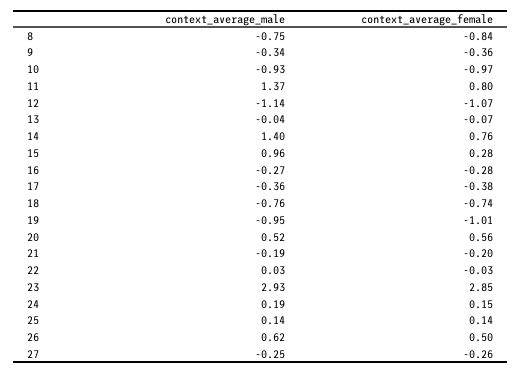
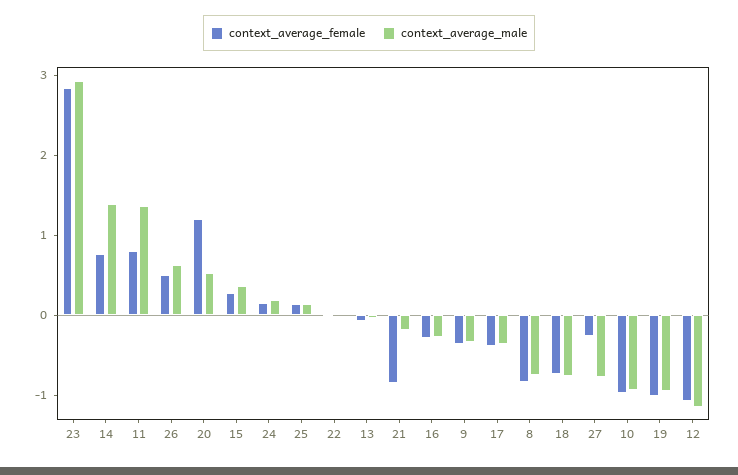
  {
    "context_average_male": {
      "8": -0.75,
      "9": -0.34,
      "10": -0.93,
      "11": 1.37,
      "12": -1.14,
      "13": -0.04,
      "14": 1.4,
-     "15": 0.96,
+     "15": 0.4,
      "16": -0.27,
      "17": -0.36,
      "18": -0.76,
      "19": -0.95,
      "20": 0.52,
      "21": -0.19,
      "22": 0.03,
      "23": 2.93,
      "24": 0.19,
      "25": 0.14,
      "26": 0.62,
-     "27": -0.25
+     "27": -0.8
    },
    "context_average_female": {
      "8": -0.84,
      "9": -0.36,
      "10": -0.97,
      "11": 0.8,
      "12": -1.07,
      "13": -0.07,
      "14": 0.76,
      "15": 0.28,
      "16": -0.28,
      "17": -0.38,
      "18": -0.74,
      "19": -1.01,
-     "20": 0.56,
+     "20": 1.2,
-     "21": -0.2,
+     "21": -0.8,
      "22": -0.03,
      "23": 2.85,
      "24": 0.15,
      "25": 0.14,
      "26": 0.5,
      "27": -0.26
    }
  }

